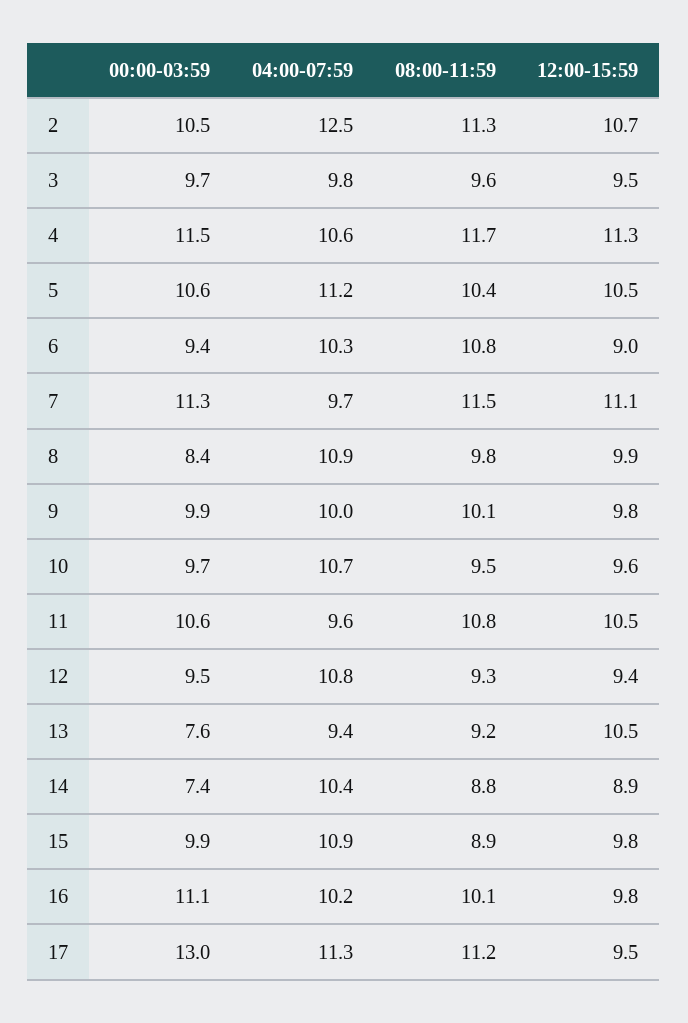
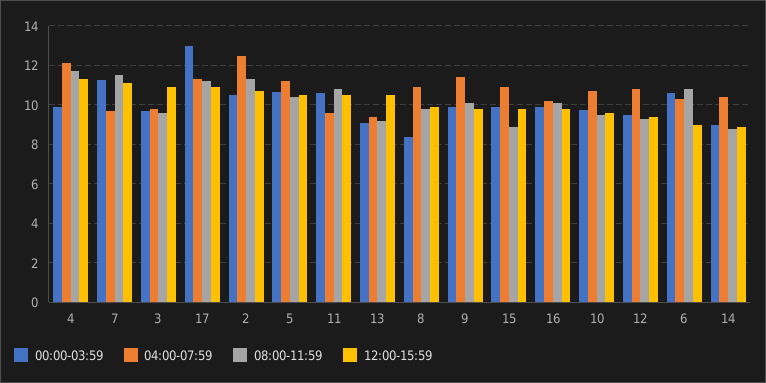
  {
    "00:00-03:59": {
      "2": 10.5,
      "3": 9.7,
-     "4": 11.5,
+     "4": 10,
      "5": 10.6,
-     "6": 9.4,
+     "6": 10.5,
      "7": 11.3,
      "8": 8.4,
      "9": 9.9,
      "10": 9.7,
      "11": 10.6,
      "12": 9.5,
-     "13": 7.6,
+     "13": 9,
-     "14": 7.4,
+     "14": 9,
      "15": 9.9,
-     "16": 11.1,
+     "16": 10,
      "17": 13
    },
    "04:00-07:59": {
      "2": 12.5,
      "3": 9.8,
-     "4": 10.6,
+     "4": 12,
      "5": 11.2,
      "6": 10.3,
      "7": 9.7,
      "8": 10.9,
-     "9": 10,
+     "9": 11.5,
      "10": 10.7,
      "11": 9.6,
      "12": 10.8,
      "13": 9.4,
      "14": 10.4,
      "15": 10.9,
      "16": 10.2,
      "17": 11.3
    },
    "08:00-11:59": {
      "2": 11.3,
      "3": 9.6,
      "4": 11.7,
      "5": 10.4,
      "6": 10.8,
      "7": 11.5,
      "8": 9.8,
      "9": 10.1,
      "10": 9.5,
      "11": 10.8,
      "12": 9.3,
      "13": 9.2,
      "14": 8.8,
      "15": 8.9,
      "16": 10.1,
      "17": 11.2
    },
    "12:00-15:59": {
      "2": 10.7,
-     "3": 9.5,
+     "3": 11,
      "4": 11.3,
      "5": 10.5,
      "6": 9,
      "7": 11.1,
      "8": 9.9,
      "9": 9.8,
      "10": 9.6,
      "11": 10.5,
      "12": 9.4,
      "13": 10.5,
      "14": 8.9,
      "15": 9.8,
      "16": 9.8,
-     "17": 9.5
+     "17": 11
    }
  }

